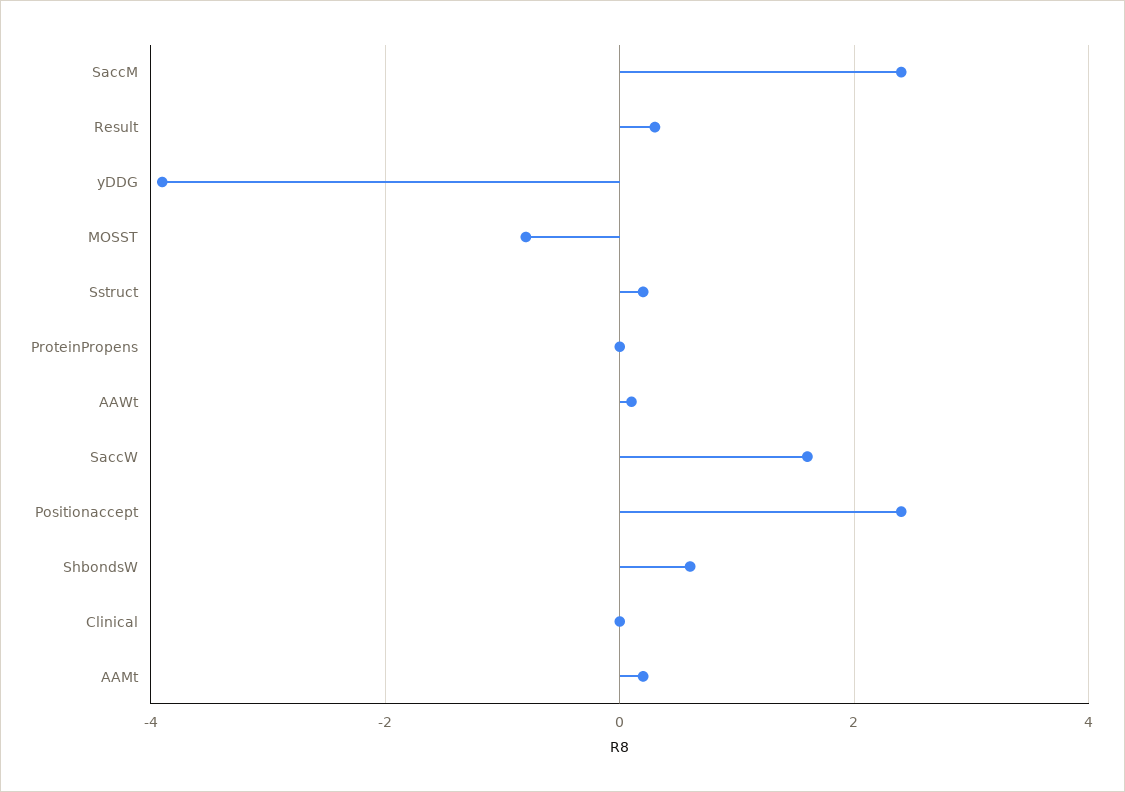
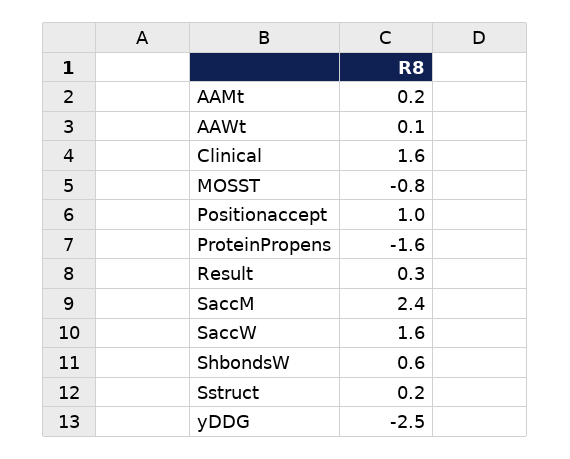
  {
    "SaccM": 2.4,
    "Result": 0.3,
-   "yDDG": -4,
+   "yDDG": -2.5,
    "MOSST": -0.8,
    "Sstruct": 0.2,
-   "ProteinPropens": 0,
+   "ProteinPropens": -1.6,
    "AAWt": 0.1,
    "SaccW": 1.6,
-   "Positionaccept": 2.5,
+   "Positionaccept": 1,
    "ShbondsW": 0.6,
-   "Clinical": 0,
+   "Clinical": 1.6,
    "AAMt": 0.2
  }

